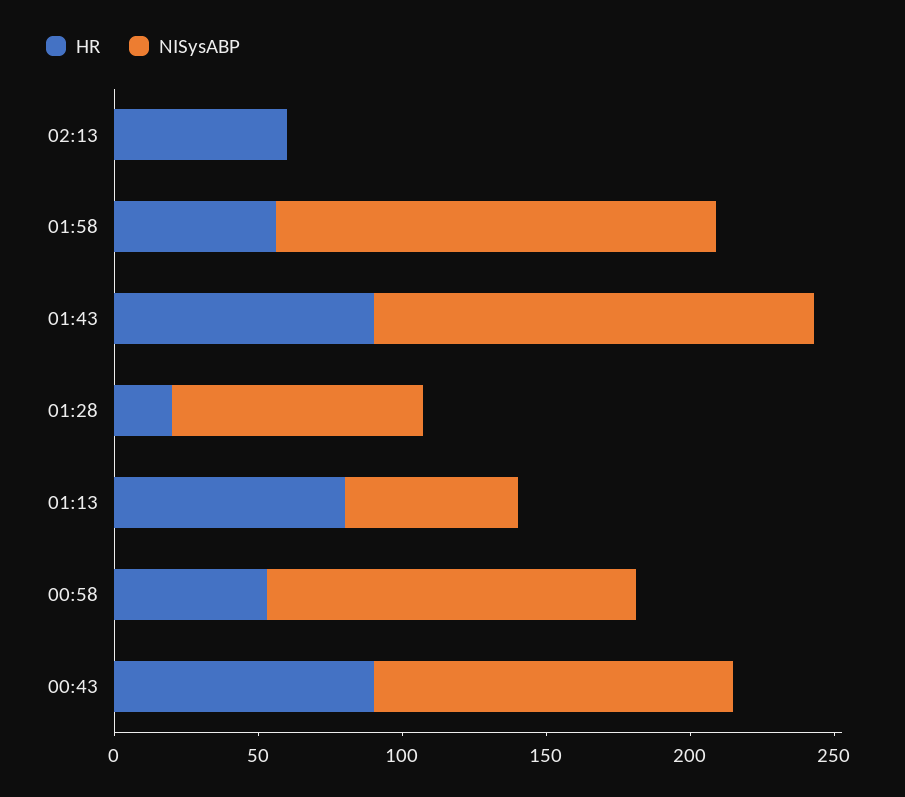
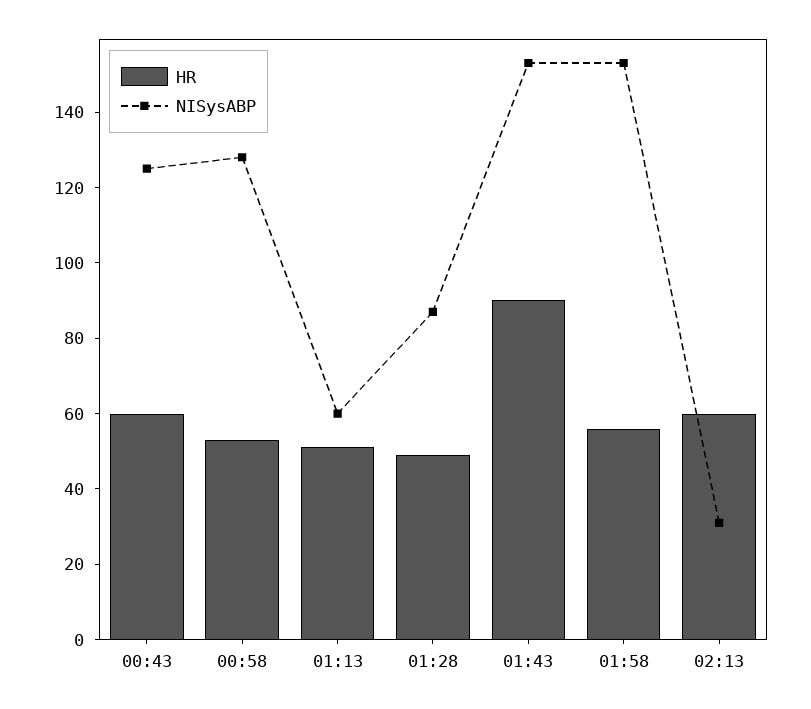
  {
    "HR": {
      "02:13": 60,
      "01:58": 55,
      "01:43": 90,
-     "01:28": 20,
+     "01:28": 50,
-     "01:13": 80,
+     "01:13": 50,
      "00:58": 55,
-     "00:43": 90
+     "00:43": 60
    },
    "NISysABP": {
-     "02:13": 0,
+     "02:13": 30,
      "01:58": 155,
      "01:43": 155,
      "01:28": 85,
      "01:13": 60,
      "00:58": 130,
      "00:43": 125
    }
  }

